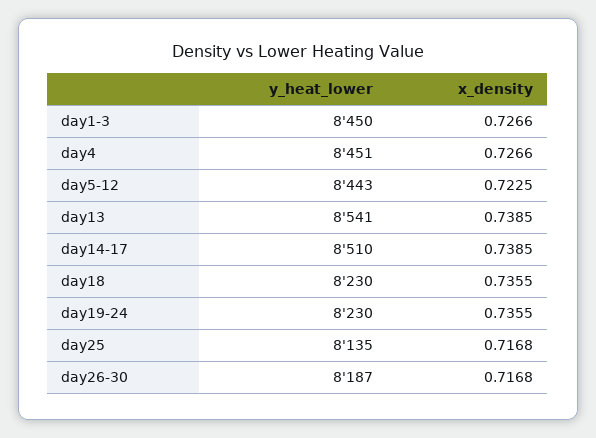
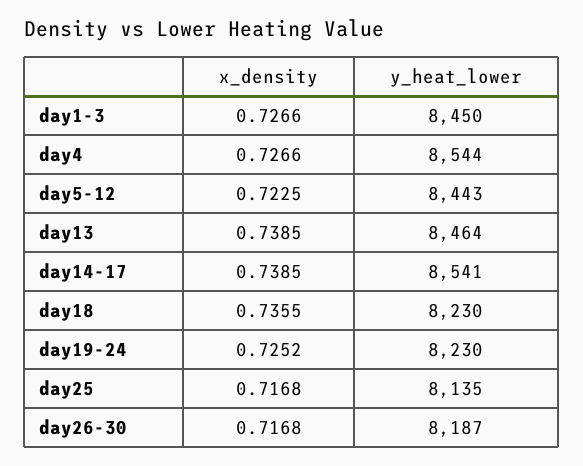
  {
    "y_heat_lower": {
      "day1-3": 8450,
-     "day4": 8451,
+     "day4": 8544,
      "day5-12": 8443,
-     "day13": 8541,
+     "day13": 8464,
-     "day14-17": 8510,
+     "day14-17": 8541,
      "day18": 8230,
      "day19-24": 8230,
      "day25": 8135,
      "day26-30": 8187
    },
    "x_density": {
      "day1-3": 0.7266,
      "day4": 0.7266,
      "day5-12": 0.7225,
      "day13": 0.7385,
      "day14-17": 0.7385,
      "day18": 0.7355,
-     "day19-24": 0.7355,
+     "day19-24": 0.7252,
      "day25": 0.7168,
      "day26-30": 0.7168
    }
  }

